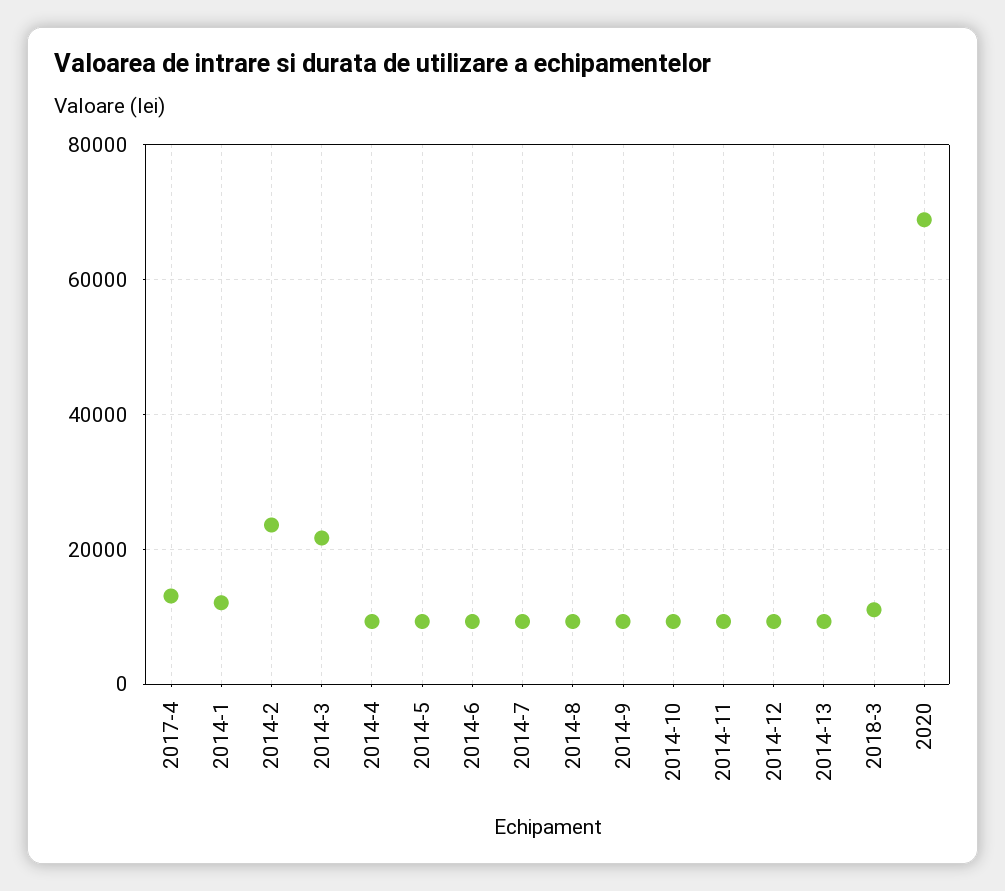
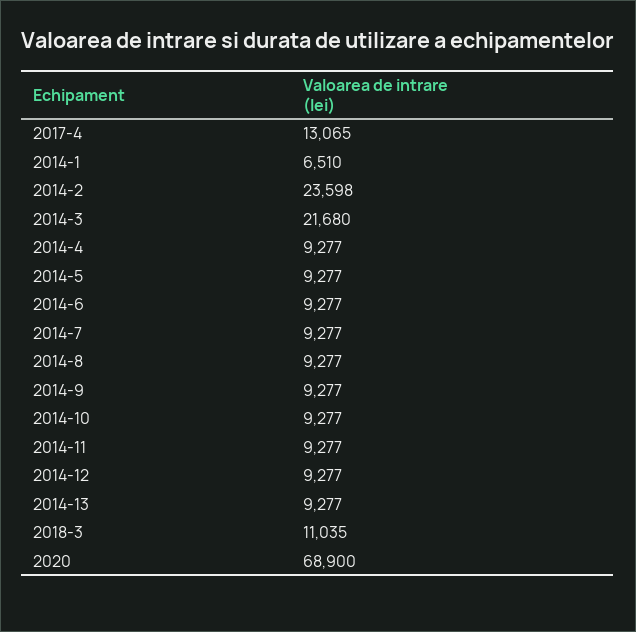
  {
    "2017-4": 13065,
-   "2014-1": 12000,
+   "2014-1": 6510,
    "2014-2": 23598,
    "2014-3": 21680,
    "2014-4": 9277,
    "2014-5": 9277,
    "2014-6": 9277,
    "2014-7": 9277,
    "2014-8": 9277,
    "2014-9": 9277,
    "2014-10": 9277,
    "2014-11": 9277,
    "2014-12": 9277,
    "2014-13": 9277,
    "2018-3": 11035,
    "2020": 68900
  }

